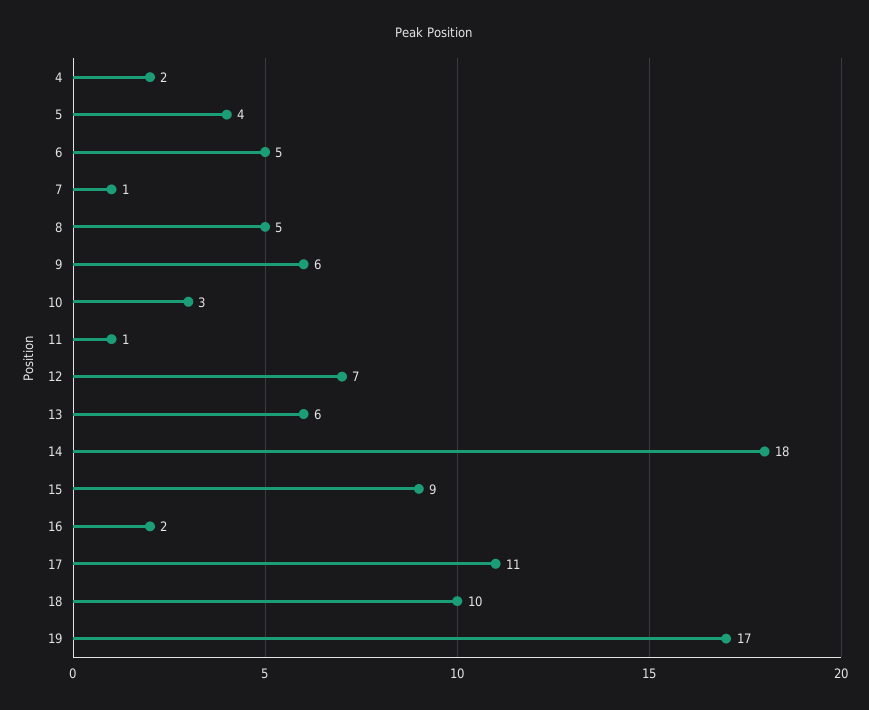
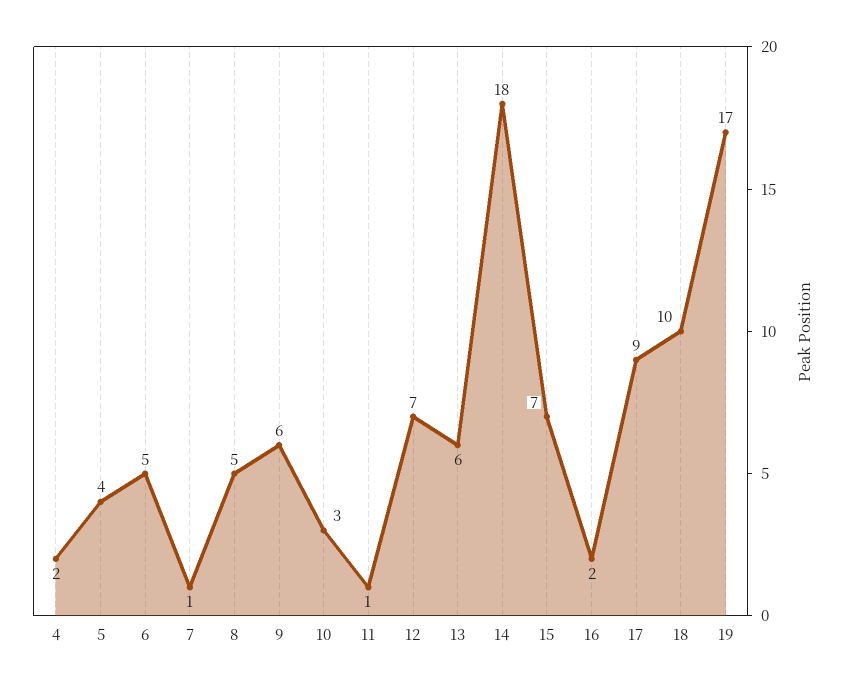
  {
    "4": 2,
    "5": 4,
    "6": 5,
    "7": 1,
    "8": 5,
    "9": 6,
    "10": 3,
    "11": 1,
    "12": 7,
    "13": 6,
    "14": 18,
-   "15": 9,
+   "15": 7,
    "16": 2,
-   "17": 11,
+   "17": 9,
    "18": 10,
    "19": 17
  }

